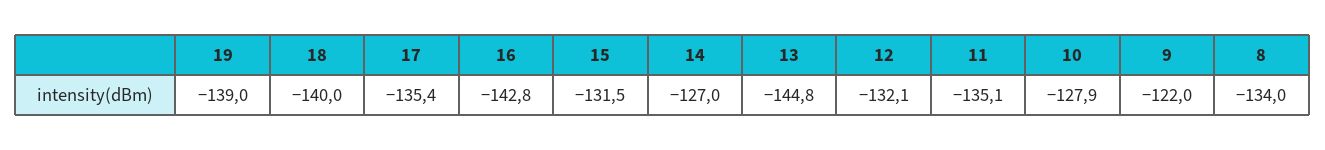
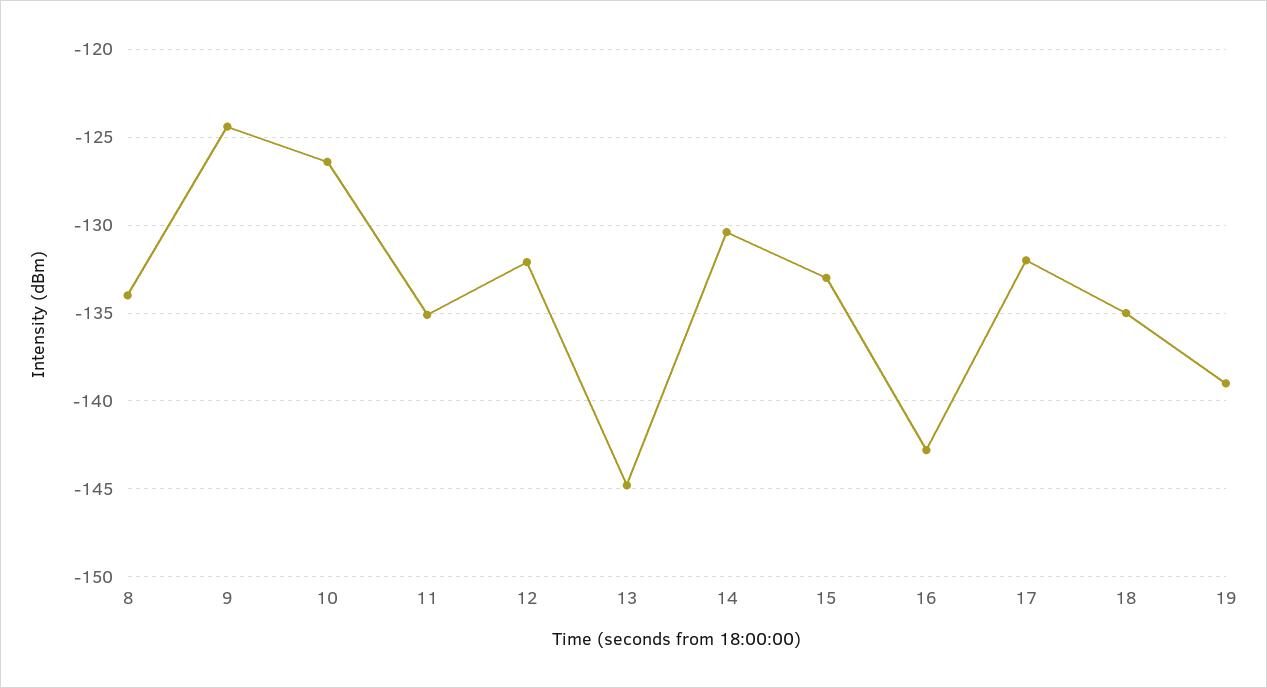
  {
    "19": -139,
-   "18": -140,
+   "18": -135,
-   "17": -135.4,
+   "17": -132,
    "16": -142.8,
-   "15": -131.5,
+   "15": -133,
-   "14": -127,
+   "14": -130.5,
    "13": -144.8,
    "12": -132.1,
    "11": -135.1,
-   "10": -127.9,
+   "10": -126.5,
-   "9": -122,
+   "9": -124.5,
    "8": -134
  }

